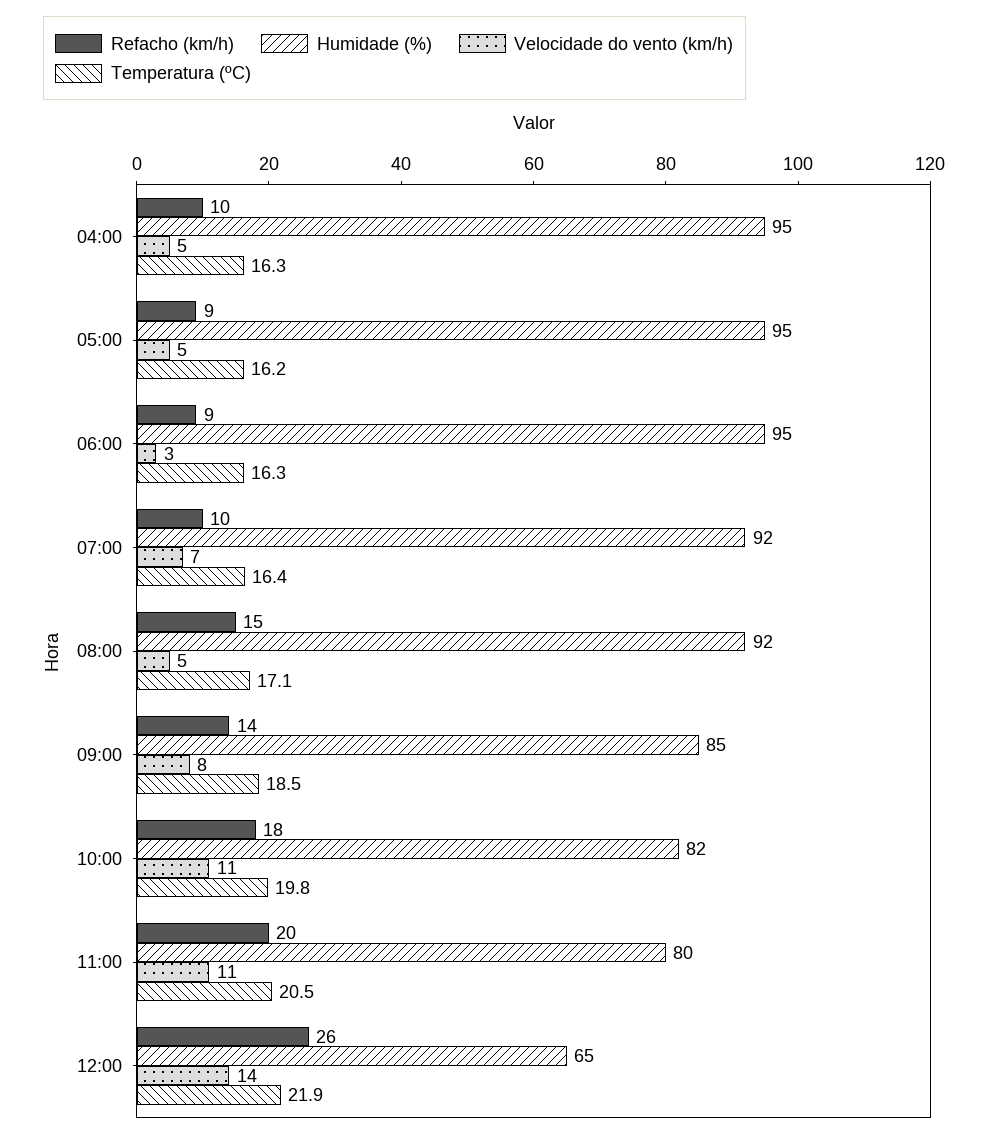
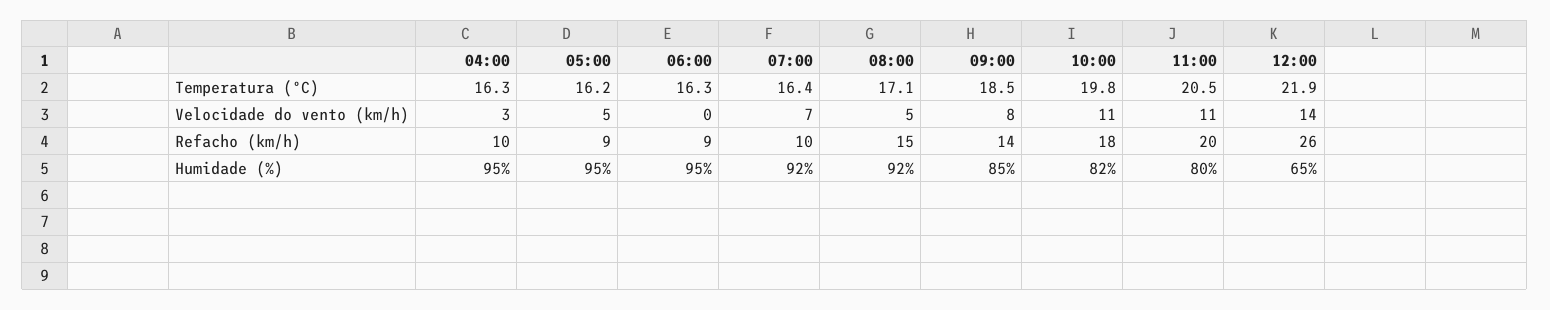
  {
    "Refacho (km/h)": {
      "04:00": 10,
      "05:00": 9,
      "06:00": 9,
      "07:00": 10,
      "08:00": 15,
      "09:00": 14,
      "10:00": 18,
      "11:00": 20,
      "12:00": 26
    },
    "Humidade (%)": {
      "04:00": 95,
      "05:00": 95,
      "06:00": 95,
      "07:00": 92,
      "08:00": 92,
      "09:00": 85,
      "10:00": 82,
      "11:00": 80,
      "12:00": 65
    },
    "Velocidade do vento (km/h)": {
-     "04:00": 5,
+     "04:00": 3,
      "05:00": 5,
-     "06:00": 3,
+     "06:00": 0,
      "07:00": 7,
      "08:00": 5,
      "09:00": 8,
      "10:00": 11,
      "11:00": 11,
      "12:00": 14
    },
    "Temperatura (ºC)": {
      "04:00": 16.3,
      "05:00": 16.2,
      "06:00": 16.3,
      "07:00": 16.4,
      "08:00": 17.1,
      "09:00": 18.5,
      "10:00": 19.8,
      "11:00": 20.5,
      "12:00": 21.9
    }
  }

